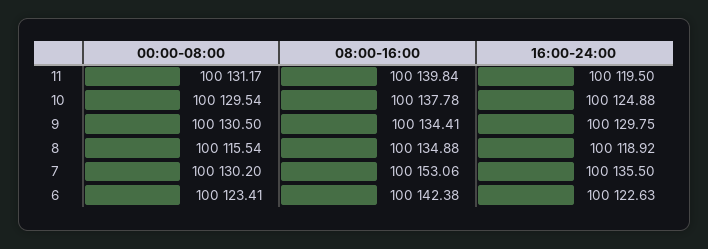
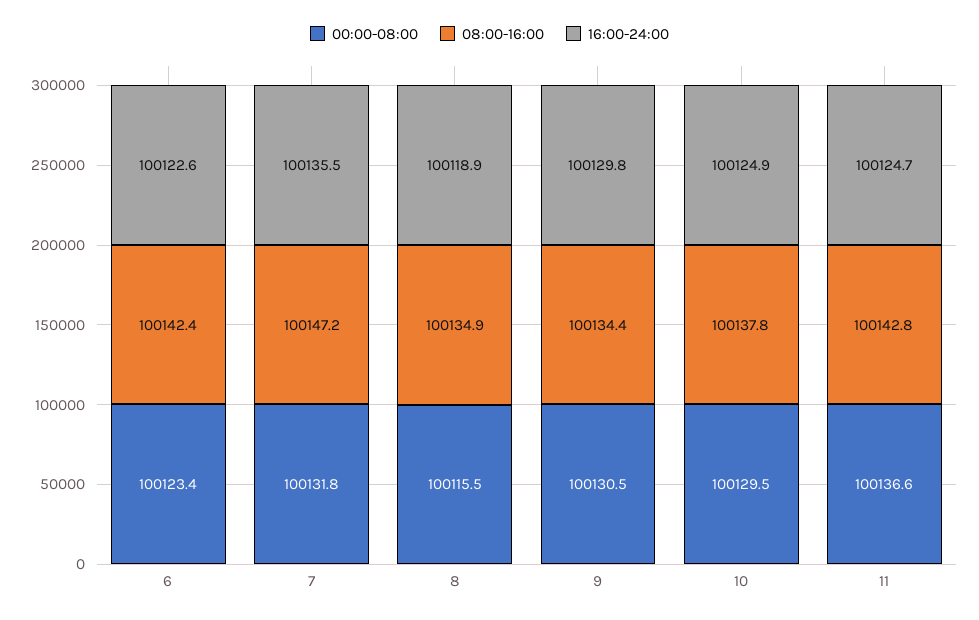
  {
    "00:00-08:00": {
-     "11": 100131.17,
+     "11": 100136.6,
      "10": 100129.54,
      "9": 100130.5,
      "8": 100115.54,
-     "7": 100130.2,
+     "7": 100131.8,
      "6": 100123.41
    },
    "08:00-16:00": {
-     "11": 100139.84,
+     "11": 100142.8,
      "10": 100137.78,
      "9": 100134.41,
      "8": 100134.88,
-     "7": 100153.06,
+     "7": 100147.2,
      "6": 100142.38
    },
    "16:00-24:00": {
-     "11": 100119.5,
+     "11": 100124.7,
      "10": 100124.88,
      "9": 100129.75,
      "8": 100118.92,
      "7": 100135.5,
      "6": 100122.63
    }
  }

